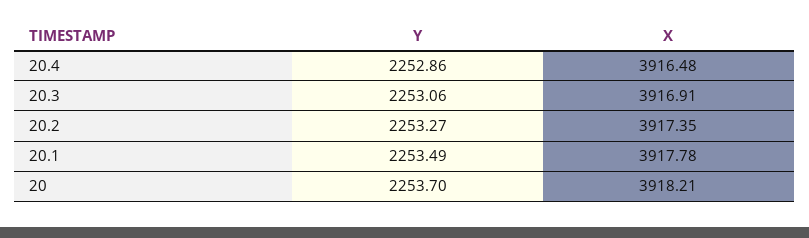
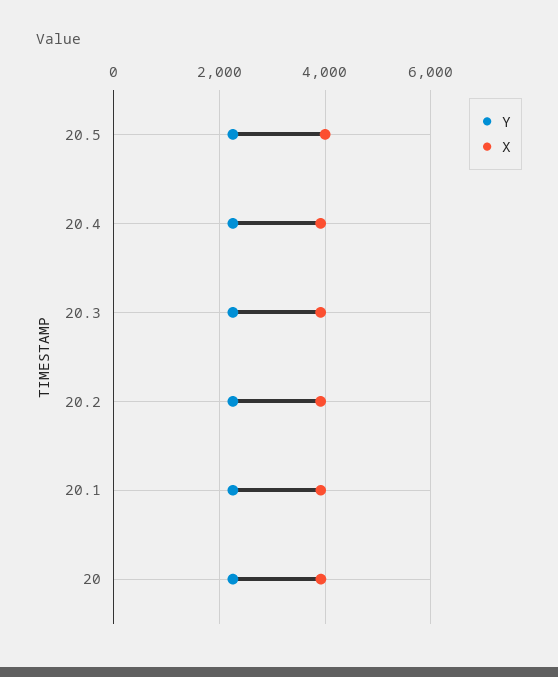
  {
    "Y": {
      "20.4": 2252.86,
      "20.3": 2253.06,
      "20.2": 2253.27,
      "20.1": 2253.49,
-     "20": 2253.7
+     "20": 2253.7,
+     "20.5": 2200
    },
    "X": {
      "20.4": 3916.48,
      "20.3": 3916.91,
      "20.2": 3917.35,
      "20.1": 3917.78,
-     "20": 3918.21
+     "20": 3918.21,
+     "20.5": 4000
    }
  }

